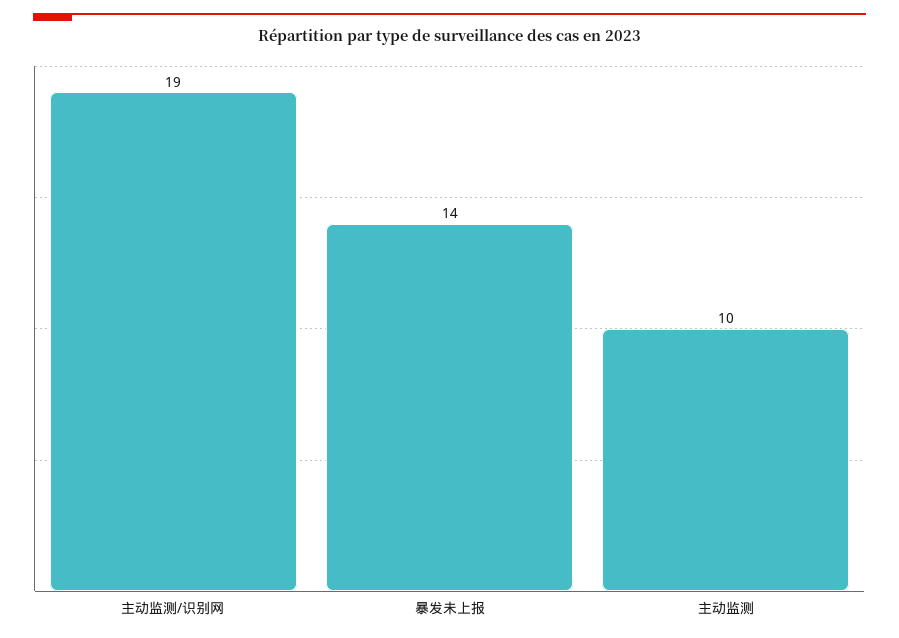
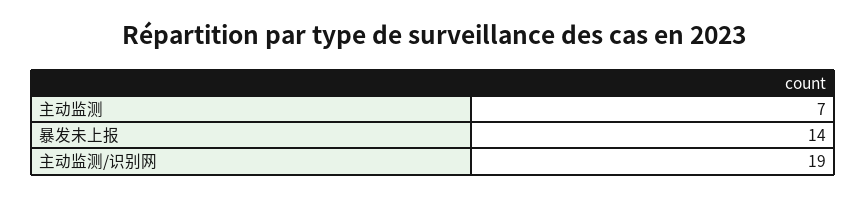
  {
    "主动监测/识别网": 19,
    "暴发未上报": 14,
-   "主动监测": 10
+   "主动监测": 7
  }

